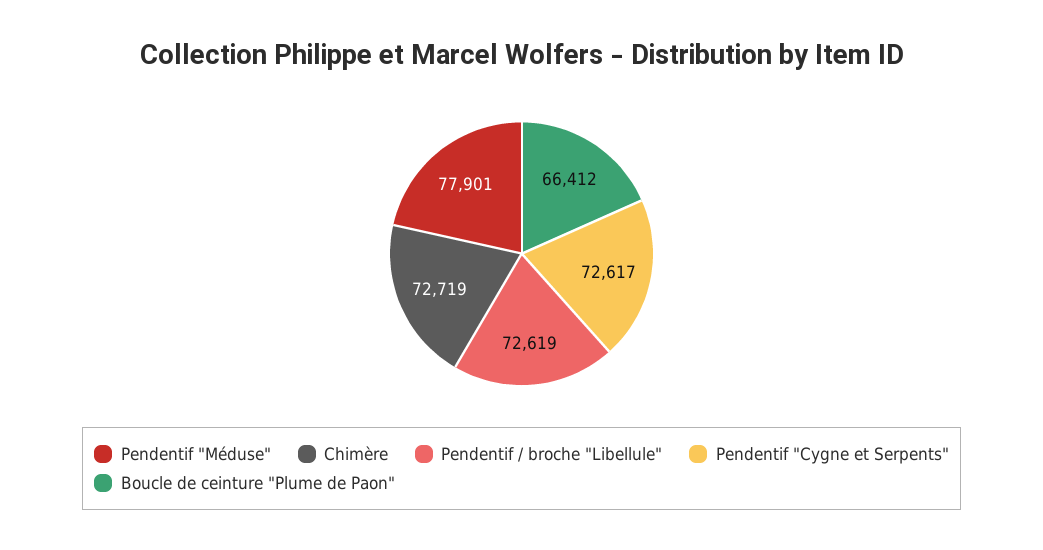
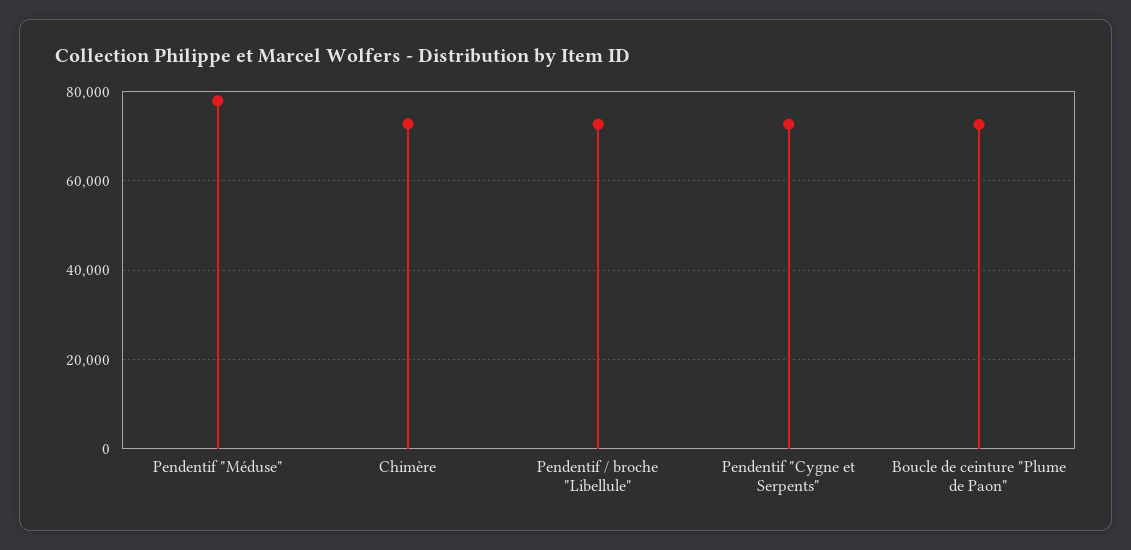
  {
    "Pendentif \"Méduse\"": 77901,
    "Chimère": 72719,
    "Pendentif / broche \"Libellule\"": 72619,
    "Pendentif \"Cygne et Serpents\"": 72617,
-   "Boucle de ceinture \"Plume de Paon\"": 66412
+   "Boucle de ceinture \"Plume de Paon\"": 72000
  }

